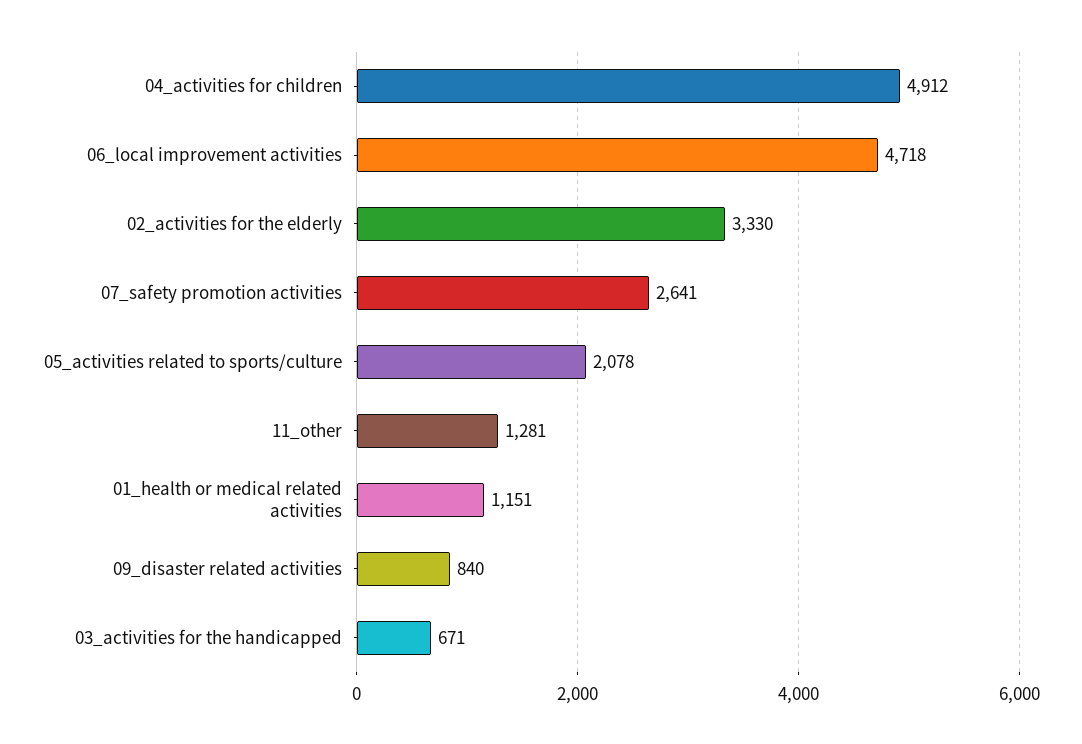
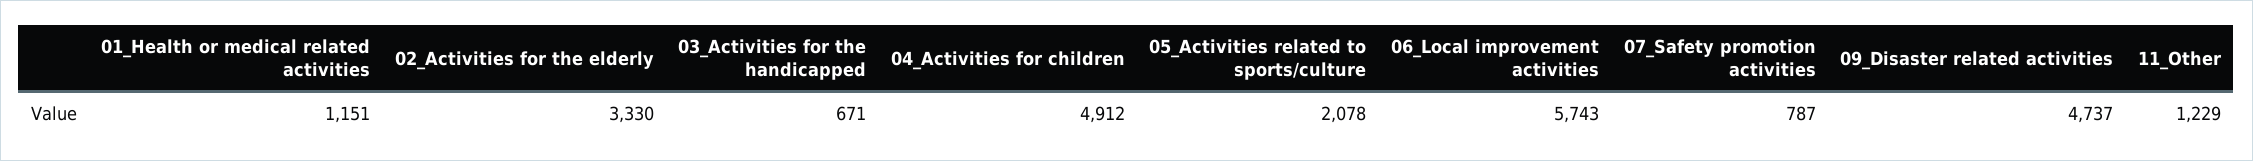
  {
    "04_activities for children": 4912,
-   "06_local improvement activities": 4718,
+   "06_local improvement activities": 5743,
    "02_activities for the elderly": 3330,
-   "07_safety promotion activities": 2641,
+   "07_safety promotion activities": 787,
    "05_activities related to sports/culture": 2078,
-   "11_other": 1281,
+   "11_other": 1229,
    "01_health or medical related activities": 1151,
-   "09_disaster related activities": 840,
+   "09_disaster related activities": 4737,
    "03_activities for the handicapped": 671
  }

